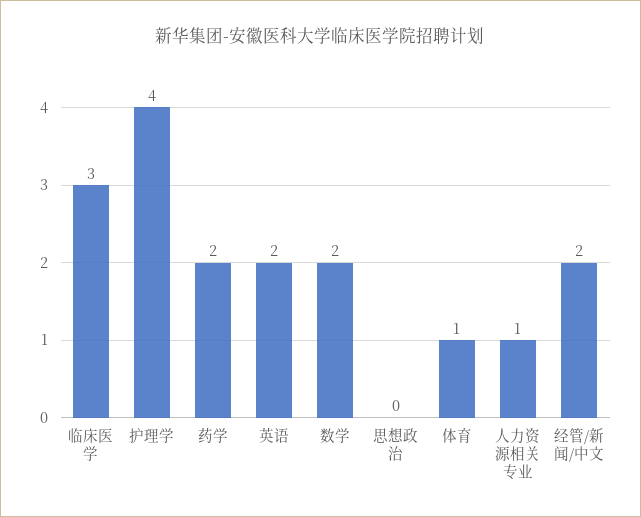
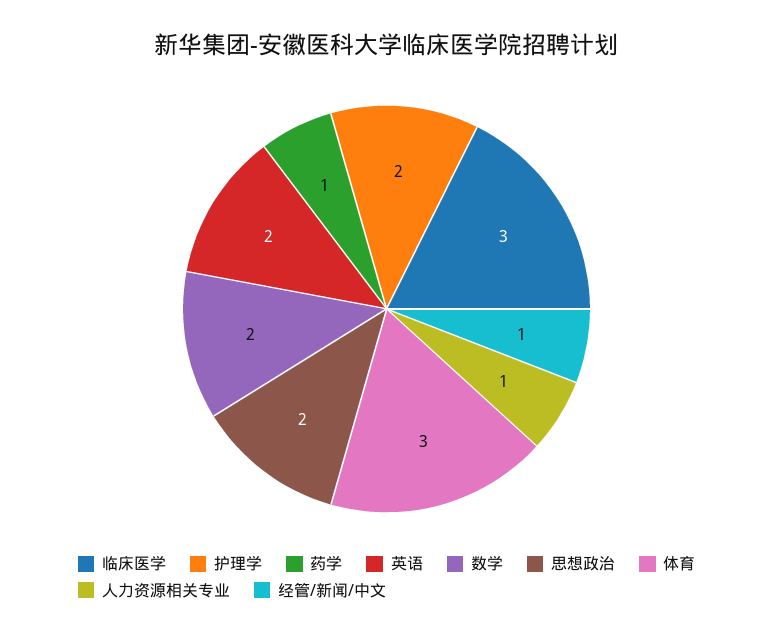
  {
    "临床医学": 3,
-   "护理学": 4,
+   "护理学": 2,
-   "药学": 2,
+   "药学": 1,
    "英语": 2,
    "数学": 2,
-   "思想政治": 0,
+   "思想政治": 2,
-   "体育": 1,
+   "体育": 3,
    "人力资源相关专业": 1,
-   "经管/新闻/中文": 2
+   "经管/新闻/中文": 1
  }

